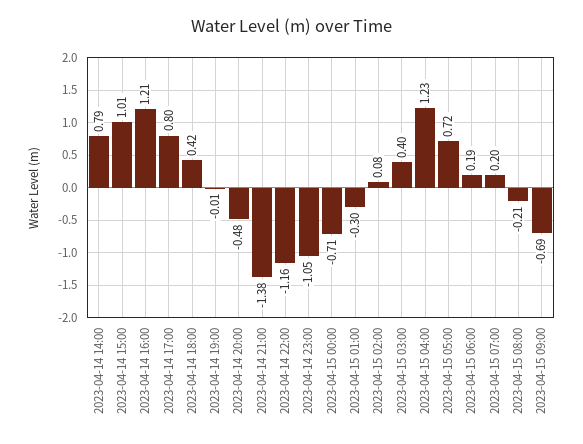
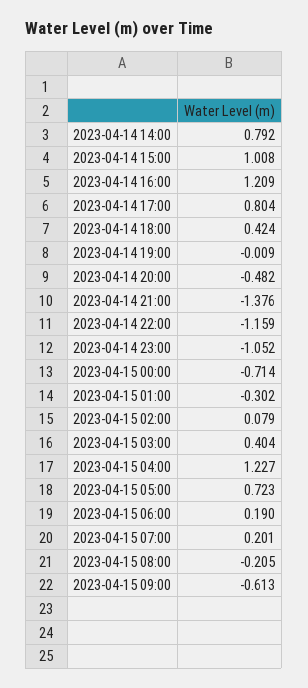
  {
    "2023-04-14 14:00": 0.792,
    "2023-04-14 15:00": 1.008,
    "2023-04-14 16:00": 1.209,
    "2023-04-14 17:00": 0.804,
    "2023-04-14 18:00": 0.424,
    "2023-04-14 19:00": -0.009,
    "2023-04-14 20:00": -0.482,
    "2023-04-14 21:00": -1.376,
    "2023-04-14 22:00": -1.159,
    "2023-04-14 23:00": -1.052,
    "2023-04-15 00:00": -0.714,
    "2023-04-15 01:00": -0.302,
    "2023-04-15 02:00": 0.079,
    "2023-04-15 03:00": 0.404,
    "2023-04-15 04:00": 1.227,
    "2023-04-15 05:00": 0.723,
    "2023-04-15 06:00": 0.19,
    "2023-04-15 07:00": 0.201,
    "2023-04-15 08:00": -0.205,
-   "2023-04-15 09:00": -0.69
+   "2023-04-15 09:00": -0.613
  }

